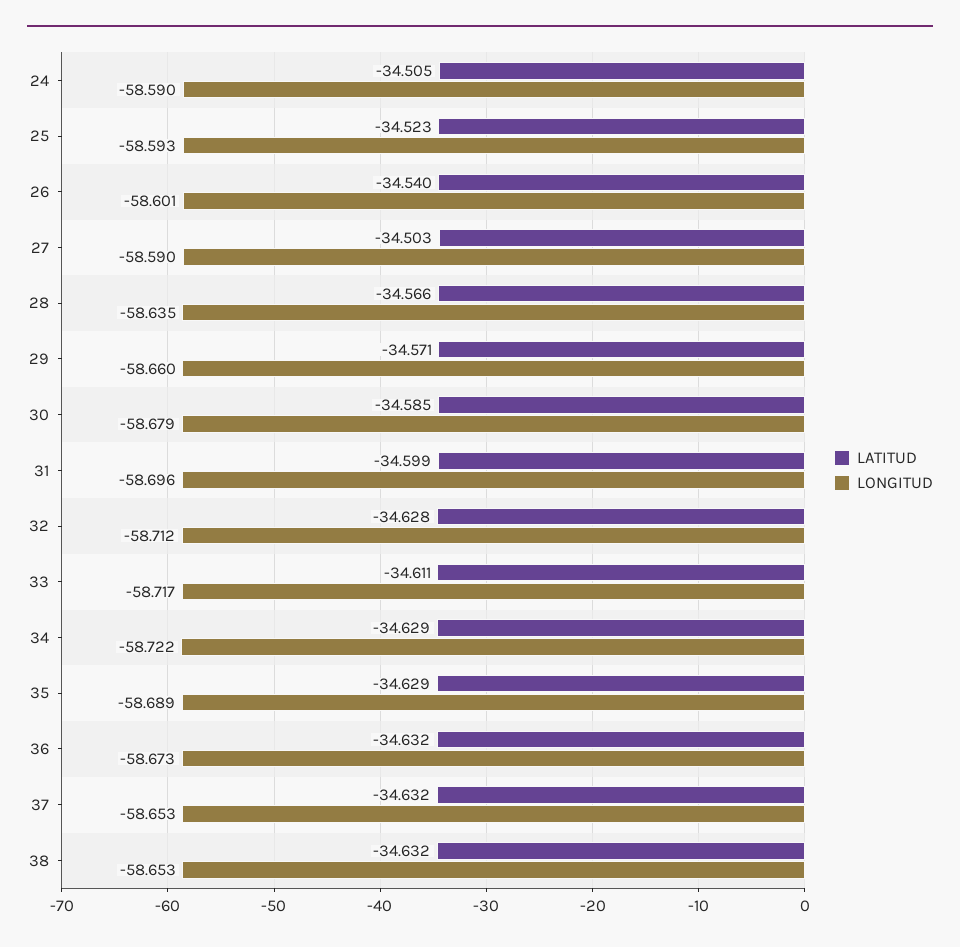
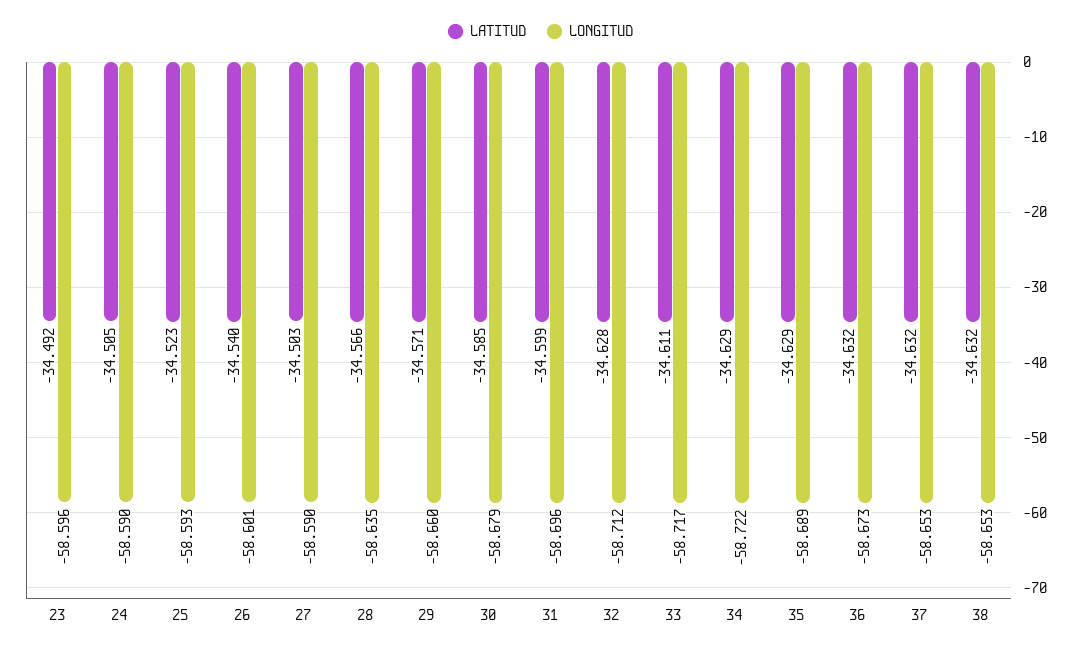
  {
    "LATITUD": {
      "24": -34.505,
      "25": -34.523,
      "26": -34.54,
      "27": -34.503,
      "28": -34.566,
      "29": -34.571,
      "30": -34.585,
      "31": -34.599,
      "32": -34.628,
      "33": -34.611,
      "34": -34.629,
      "35": -34.629,
      "36": -34.632,
      "37": -34.632,
-     "38": -34.632
+     "38": -34.632,
+     "23": -34.492
    },
    "LONGITUD": {
      "24": -58.59,
      "25": -58.593,
      "26": -58.601,
      "27": -58.59,
      "28": -58.635,
      "29": -58.66,
      "30": -58.679,
      "31": -58.696,
      "32": -58.712,
      "33": -58.717,
      "34": -58.722,
      "35": -58.689,
      "36": -58.673,
      "37": -58.653,
-     "38": -58.653
+     "38": -58.653,
+     "23": -58.596
    }
  }

